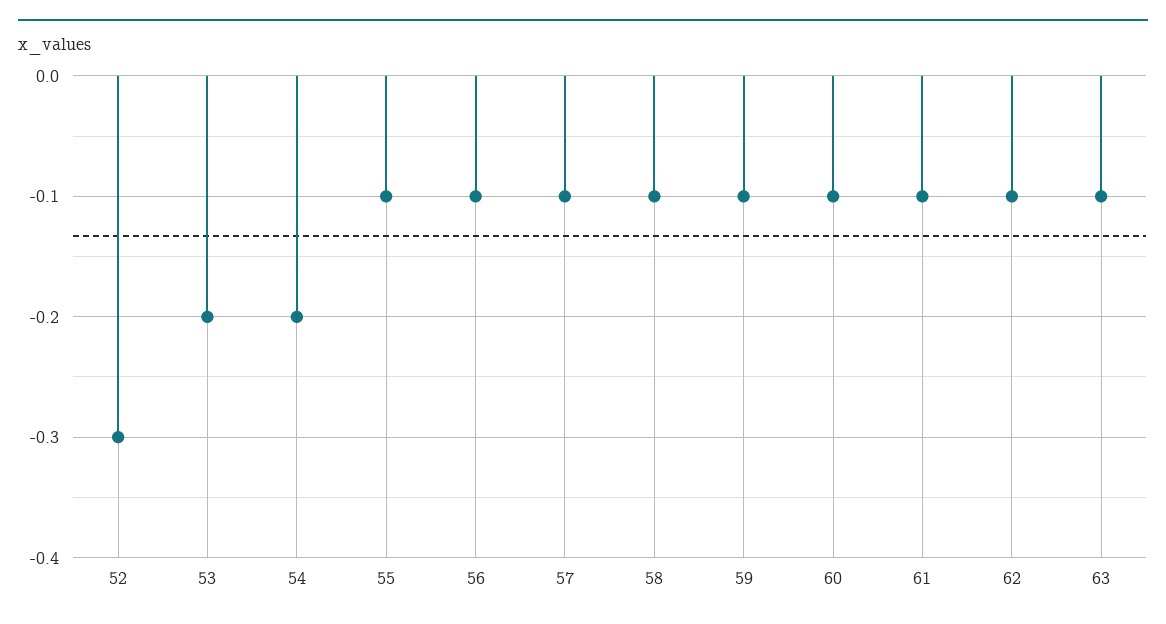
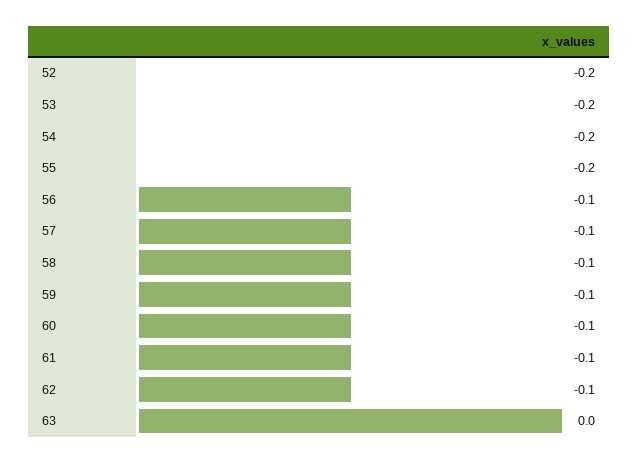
  {
-   "52": -0.3,
+   "52": -0.2,
    "53": -0.2,
    "54": -0.2,
-   "55": -0.1,
+   "55": -0.2,
    "56": -0.1,
    "57": -0.1,
    "58": -0.1,
    "59": -0.1,
    "60": -0.1,
    "61": -0.1,
    "62": -0.1,
-   "63": -0.1
+   "63": 0
  }

